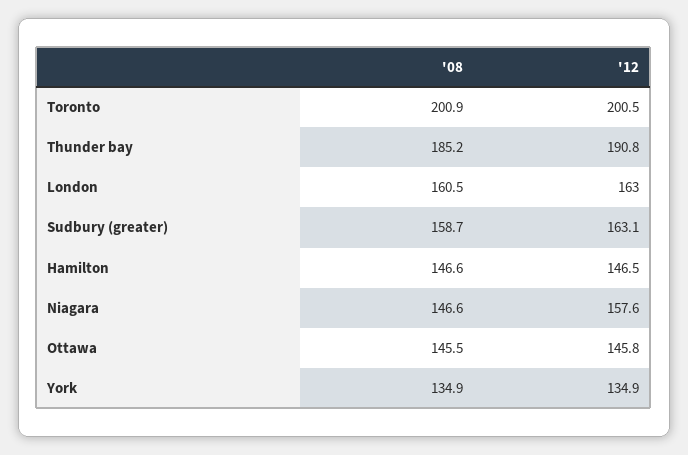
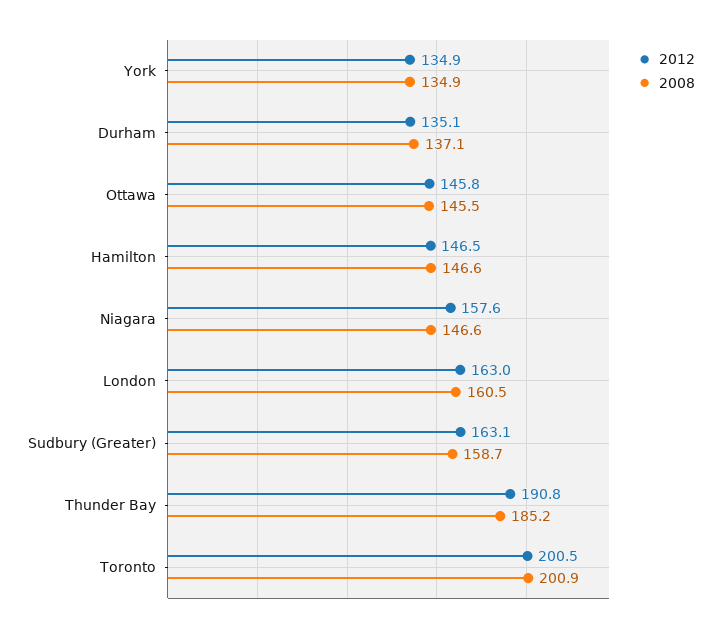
  {
    "'08": {
      "Toronto": 200.9,
      "Thunder bay": 185.2,
      "London": 160.5,
      "Sudbury (greater)": 158.7,
      "Hamilton": 146.6,
      "Niagara": 146.6,
      "Ottawa": 145.5,
-     "York": 134.9
+     "York": 134.9,
+     "Durham": 137.1
    },
    "'12": {
      "Toronto": 200.5,
      "Thunder bay": 190.8,
      "London": 163,
      "Sudbury (greater)": 163.1,
      "Hamilton": 146.5,
      "Niagara": 157.6,
      "Ottawa": 145.8,
-     "York": 134.9
+     "York": 134.9,
+     "Durham": 135.1
    }
  }

